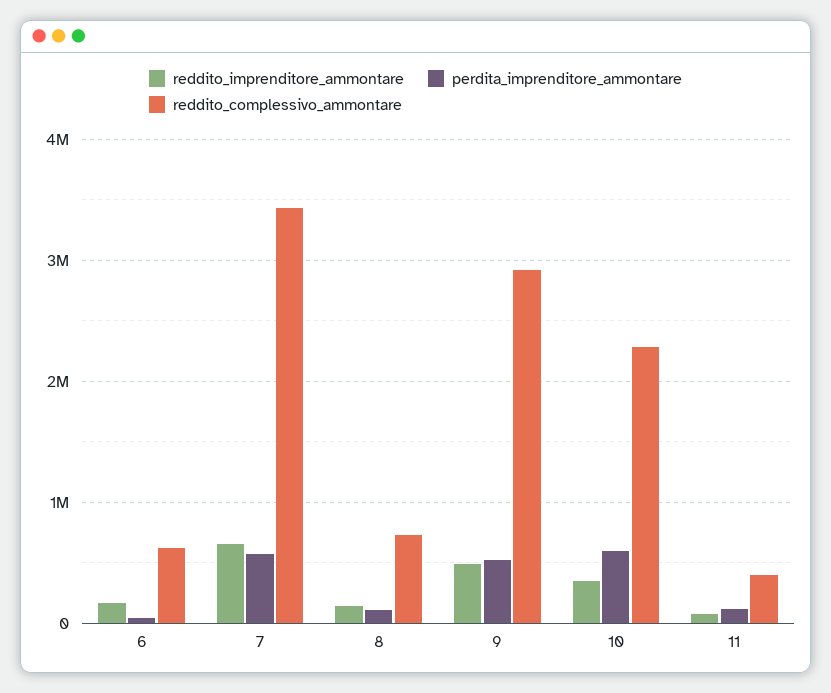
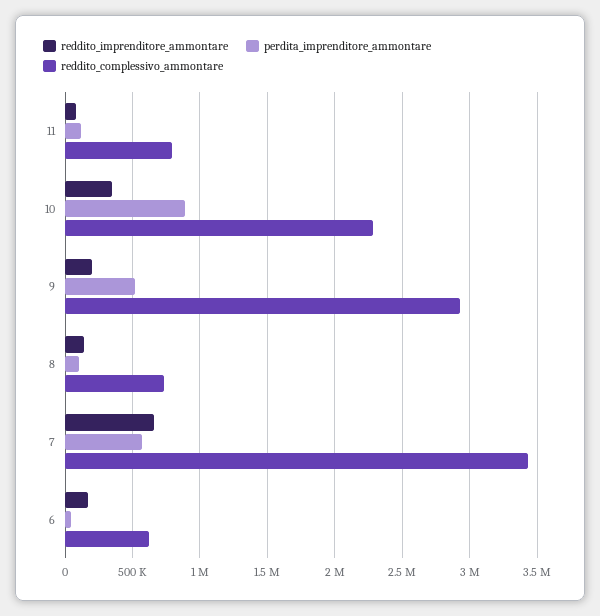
  {
    "reddito_imprenditore_ammontare": {
      "6": 150000,
      "7": 650000,
      "8": 150000,
-     "9": 500000,
+     "9": 200000,
      "10": 350000,
      "11": 100000
    },
    "perdita_imprenditore_ammontare": {
      "6": 50000,
      "7": 550000,
      "8": 100000,
      "9": 500000,
-     "10": 600000,
+     "10": 900000,
      "11": 100000
    },
    "reddito_complessivo_ammontare": {
      "6": 600000,
      "7": 3450000,
      "8": 750000,
      "9": 2900000,
      "10": 2300000,
-     "11": 400000
+     "11": 800000
    }
  }

